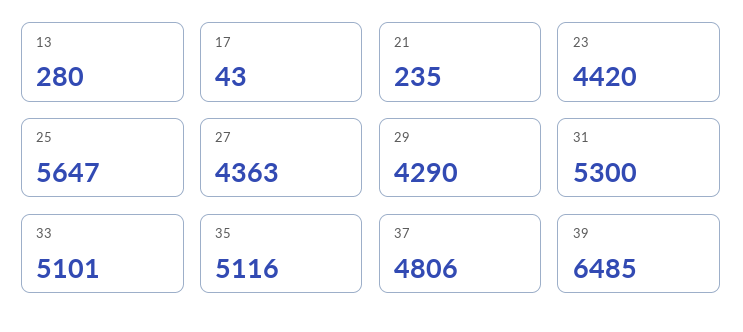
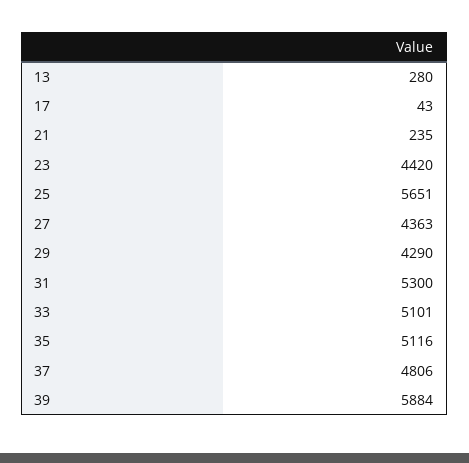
  {
    "13": 280,
    "17": 43,
    "21": 235,
    "23": 4420,
-   "25": 5647,
+   "25": 5651,
    "27": 4363,
    "29": 4290,
    "31": 5300,
    "33": 5101,
    "35": 5116,
    "37": 4806,
-   "39": 6485
+   "39": 5884
  }

